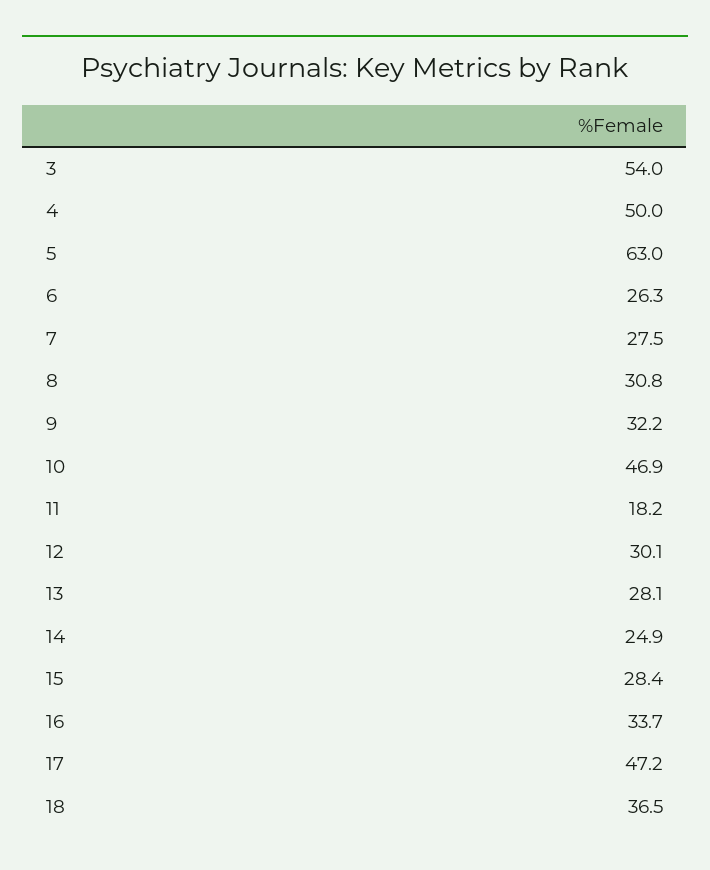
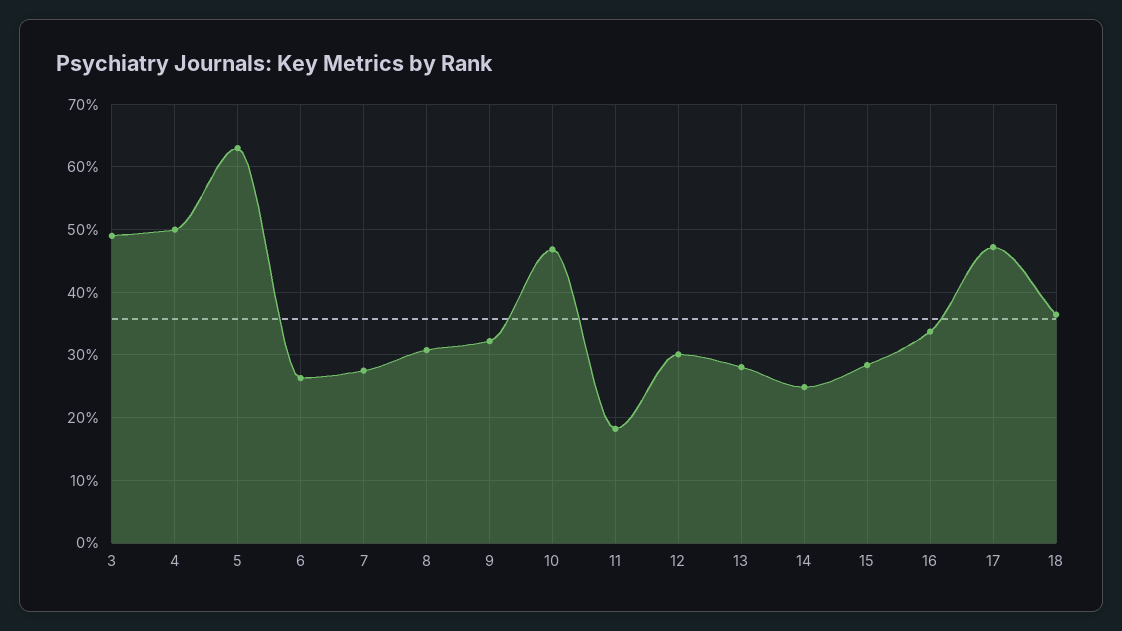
  {
-   "3": 54,
+   "3": 49,
    "4": 50,
    "5": 63,
    "6": 26.3,
    "7": 27.5,
    "8": 30.8,
    "9": 32.2,
    "10": 46.9,
    "11": 18.2,
    "12": 30.1,
    "13": 28.1,
    "14": 24.9,
    "15": 28.4,
    "16": 33.7,
    "17": 47.2,
    "18": 36.5
  }

